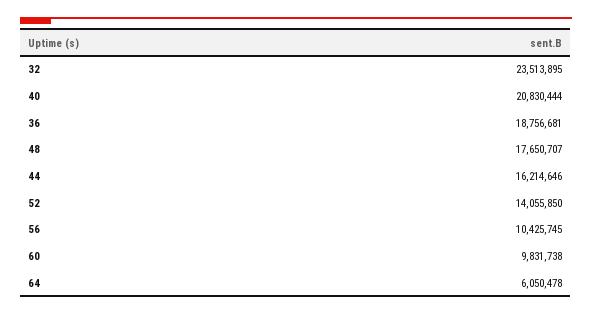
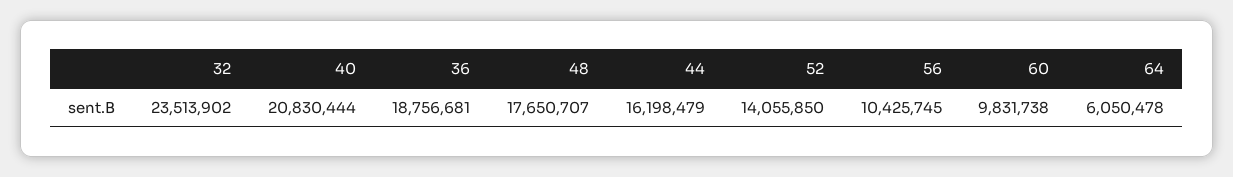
  {
-   "32": 23513895,
+   "32": 23513902,
    "40": 20830444,
    "36": 18756681,
    "48": 17650707,
-   "44": 16214646,
+   "44": 16198479,
    "52": 14055850,
    "56": 10425745,
    "60": 9831738,
    "64": 6050478
  }

